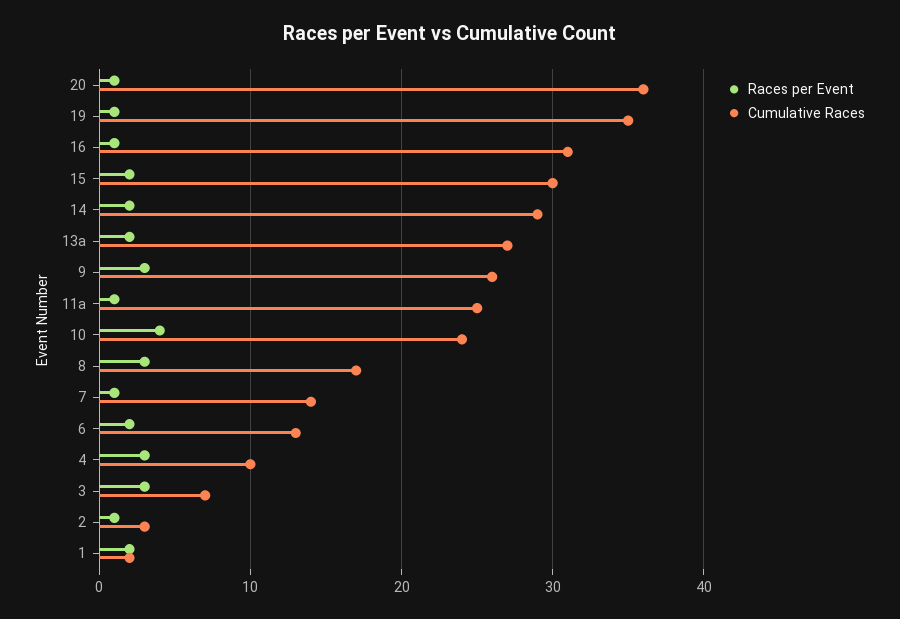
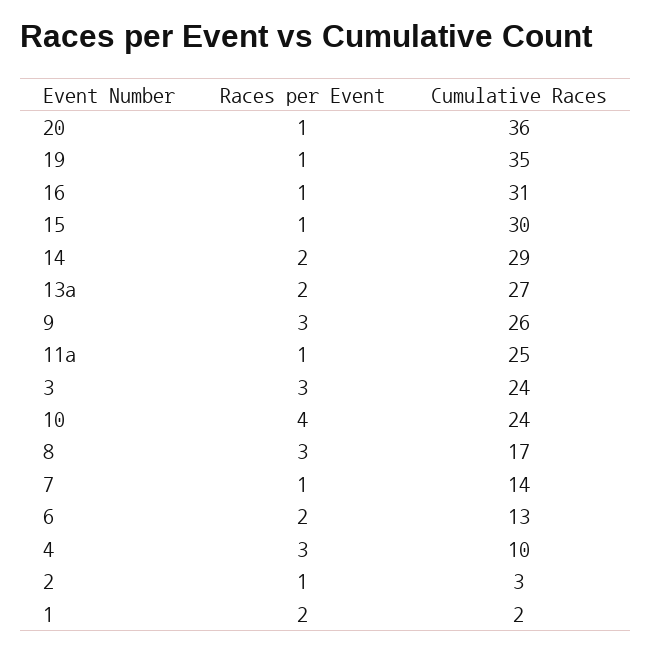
  {
    "Races per Event": {
      "20": 1,
      "19": 1,
      "16": 1,
-     "15": 2,
+     "15": 1,
      "14": 2,
      "13a": 2,
      "9": 3,
      "11a": 1,
      "10": 4,
      "8": 3,
      "7": 1,
      "6": 2,
      "4": 3,
      "3": 3,
      "2": 1,
      "1": 2
    },
    "Cumulative Races": {
      "20": 36,
      "19": 35,
      "16": 31,
      "15": 30,
      "14": 29,
      "13a": 27,
      "9": 26,
      "11a": 25,
      "10": 24,
      "8": 17,
      "7": 14,
      "6": 13,
      "4": 10,
-     "3": 7,
+     "3": 24,
      "2": 3,
      "1": 2
    }
  }

